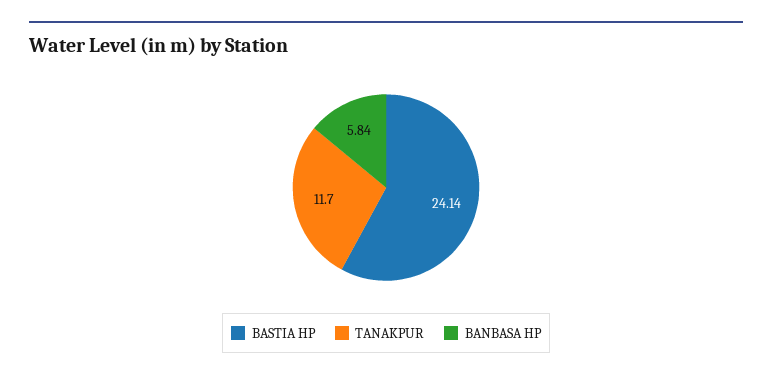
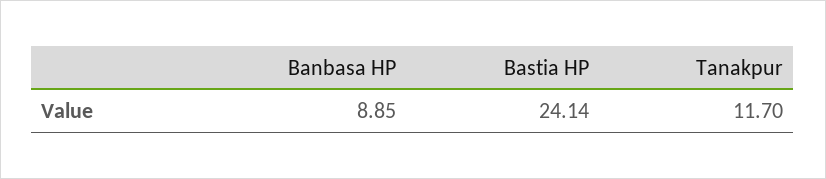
  {
    "BASTIA HP": 24.14,
    "TANAKPUR": 11.7,
-   "BANBASA HP": 5.84
+   "BANBASA HP": 8.85
  }

